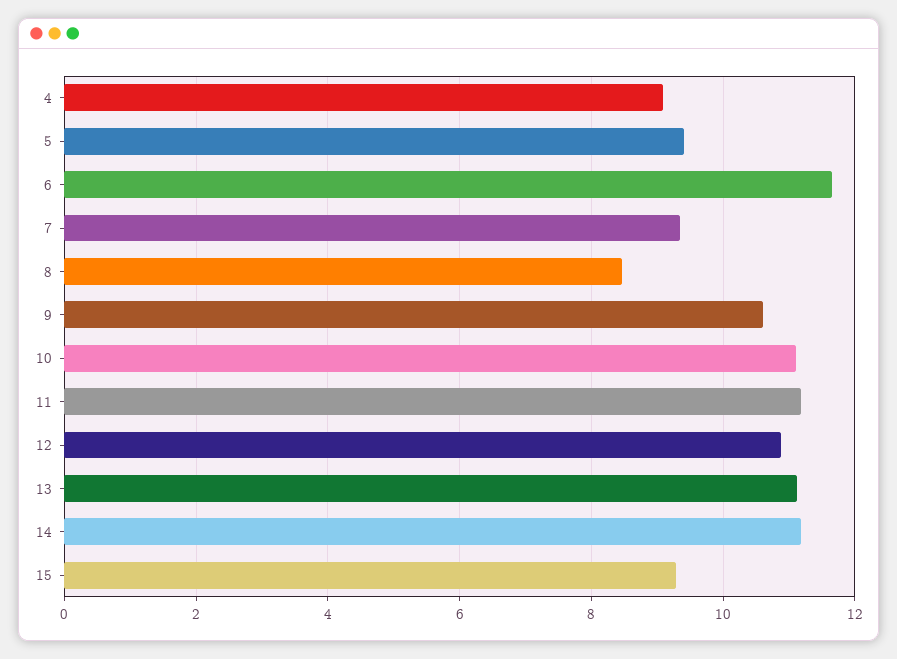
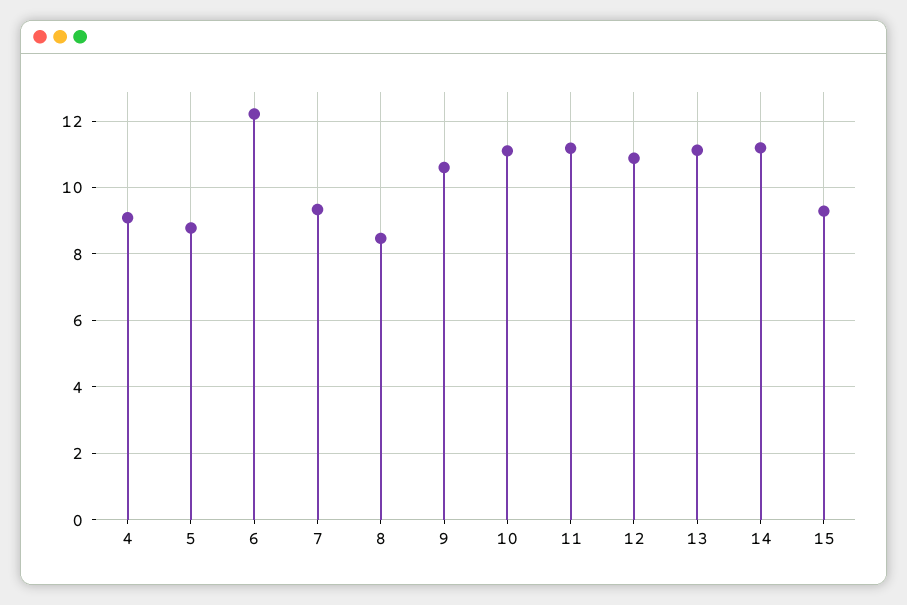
  {
    "4": 9,
-   "5": 9.4,
+   "5": 8.8,
-   "6": 11.6,
+   "6": 12.2,
    "7": 9.4,
    "8": 8.4,
    "9": 10.6,
    "10": 11.2,
    "11": 11.2,
    "12": 10.8,
    "13": 11.2,
    "14": 11.2,
    "15": 9.2
  }

